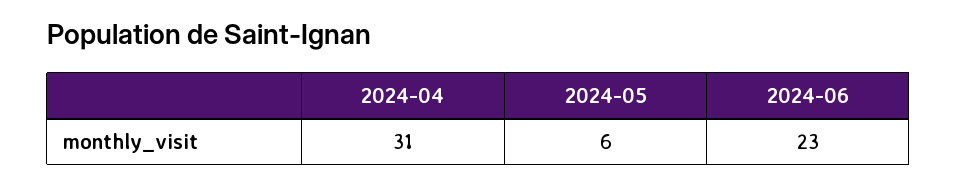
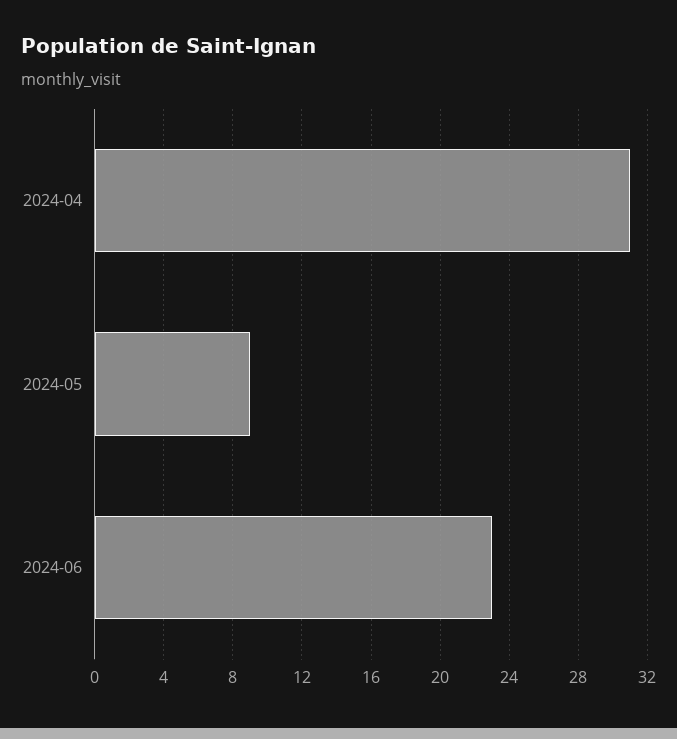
  {
    "2024-04": 31,
-   "2024-05": 6,
+   "2024-05": 9,
    "2024-06": 23
  }

